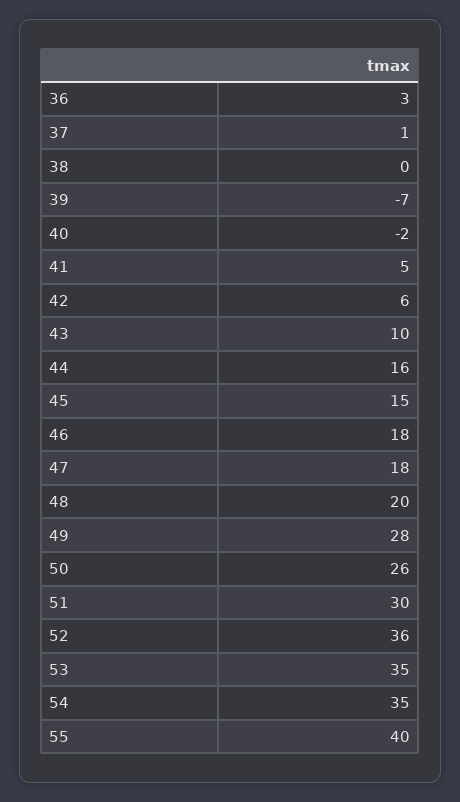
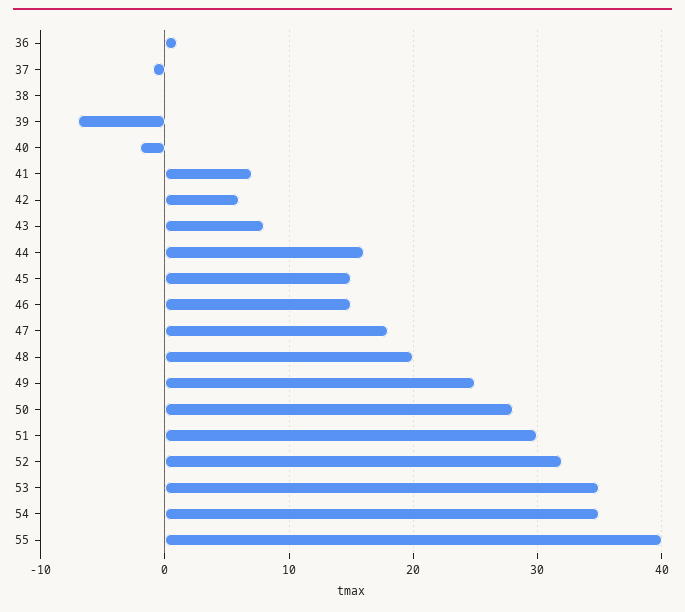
  {
-   "36": 3,
+   "36": 1,
-   "37": 1,
+   "37": -1,
    "38": 0,
    "39": -7,
    "40": -2,
-   "41": 5,
+   "41": 7,
    "42": 6,
-   "43": 10,
+   "43": 8,
    "44": 16,
    "45": 15,
-   "46": 18,
+   "46": 15,
    "47": 18,
    "48": 20,
-   "49": 28,
+   "49": 25,
-   "50": 26,
+   "50": 28,
    "51": 30,
-   "52": 36,
+   "52": 32,
    "53": 35,
    "54": 35,
    "55": 40
  }

